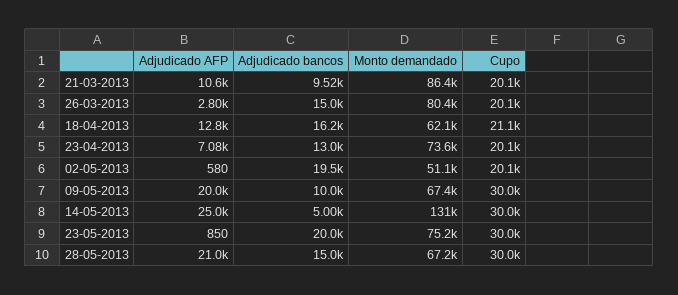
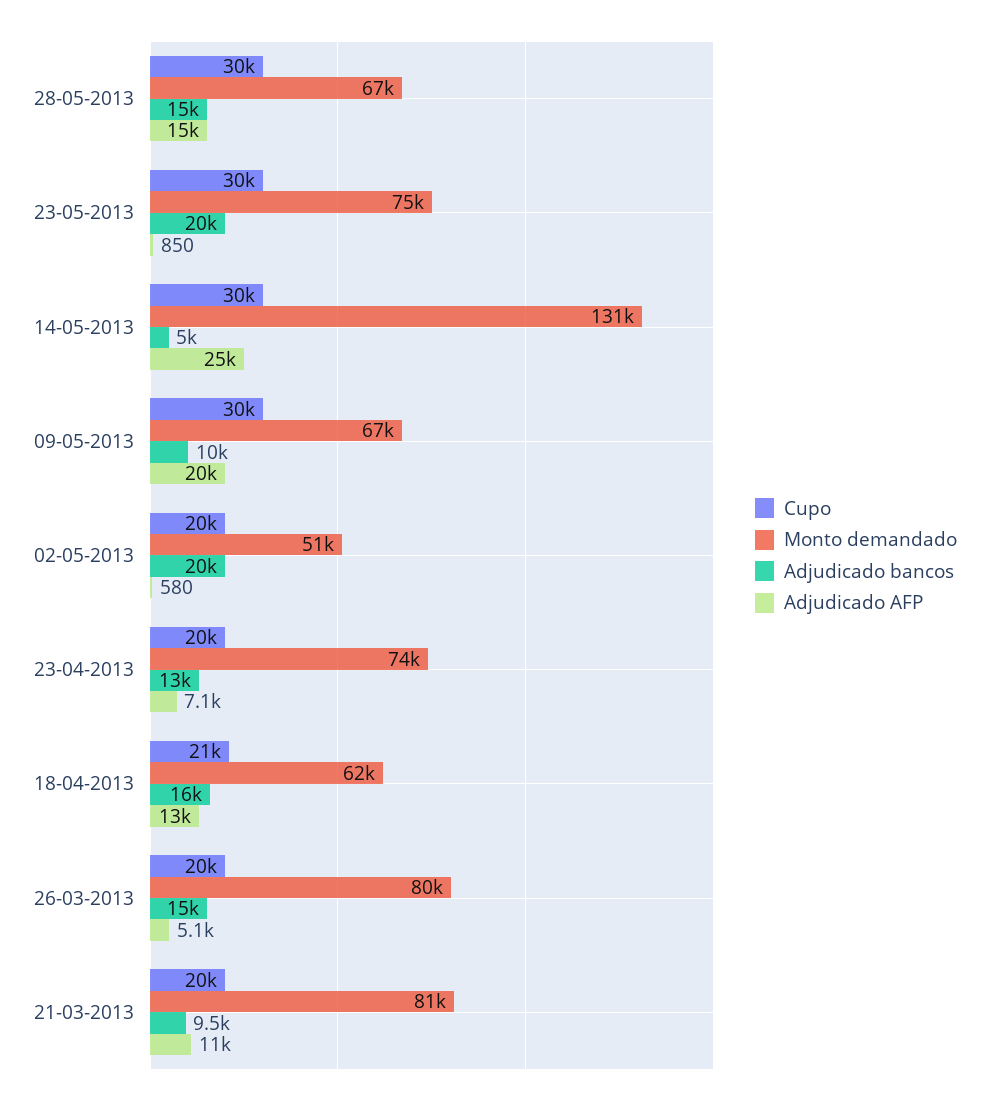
  {
    "Adjudicado AFP": {
      "21-03-2013": 10600,
-     "26-03-2013": 2800,
+     "26-03-2013": 5100,
      "18-04-2013": 12800,
      "23-04-2013": 7080,
      "02-05-2013": 580,
      "09-05-2013": 20000,
      "14-05-2013": 25000,
      "23-05-2013": 850,
-     "28-05-2013": 21000
+     "28-05-2013": 15000
    },
    "Adjudicado bancos": {
      "21-03-2013": 9520,
      "26-03-2013": 15000,
      "18-04-2013": 16200,
      "23-04-2013": 13000,
      "02-05-2013": 19500,
      "09-05-2013": 10000,
      "14-05-2013": 5000,
      "23-05-2013": 20000,
      "28-05-2013": 15000
    },
    "Monto demandado": {
-     "21-03-2013": 86400,
+     "21-03-2013": 81000,
      "26-03-2013": 80400,
      "18-04-2013": 62100,
      "23-04-2013": 73600,
      "02-05-2013": 51100,
      "09-05-2013": 67400,
      "14-05-2013": 131000,
      "23-05-2013": 75200,
      "28-05-2013": 67200
    },
    "Cupo": {
      "21-03-2013": 20100,
      "26-03-2013": 20100,
      "18-04-2013": 21100,
      "23-04-2013": 20100,
      "02-05-2013": 20100,
      "09-05-2013": 30000,
      "14-05-2013": 30000,
      "23-05-2013": 30000,
      "28-05-2013": 30000
    }
  }

